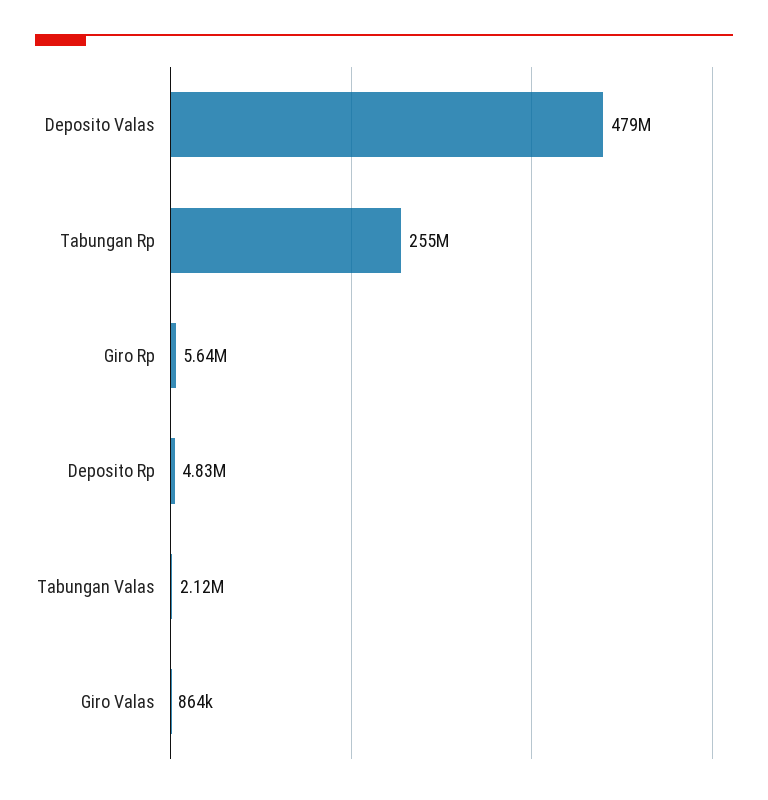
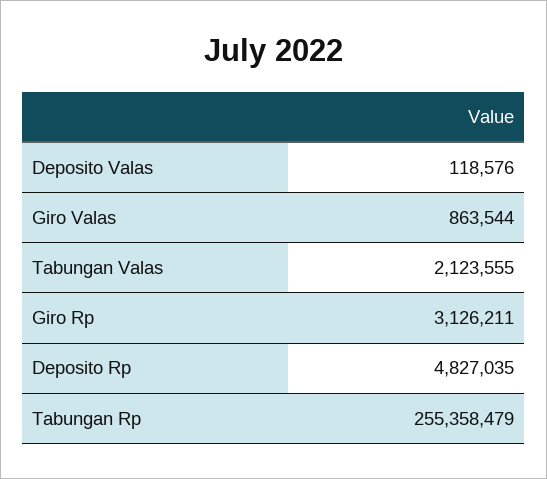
  {
-   "Deposito Valas": 479000000,
+   "Deposito Valas": 118576,
    "Tabungan Rp": 255358479,
-   "Giro Rp": 5640000,
+   "Giro Rp": 3126211,
    "Deposito Rp": 4827035,
    "Tabungan Valas": 2123555,
    "Giro Valas": 863544
  }

